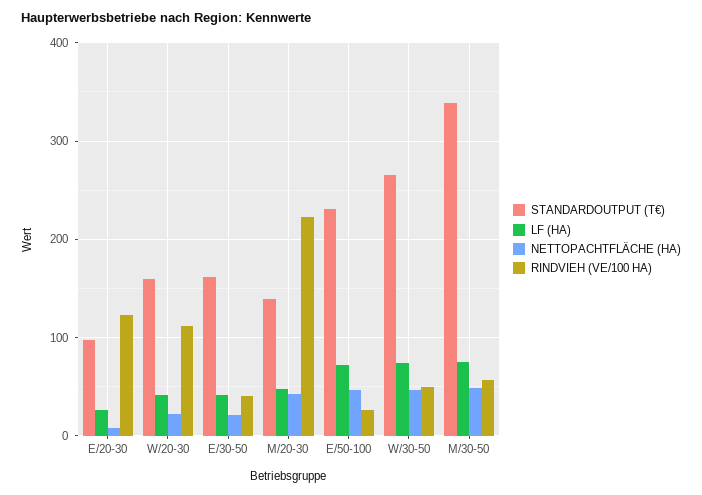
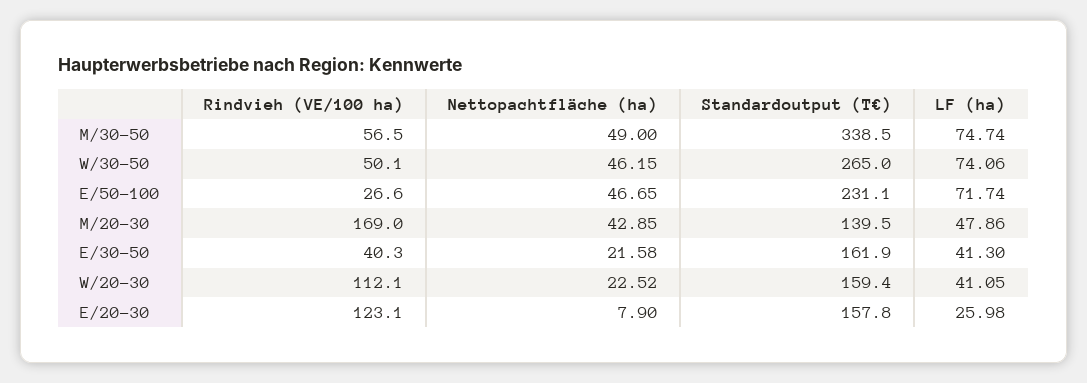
  {
    "STANDARDOUTPUT (T€)": {
-     "E/20-30": 100,
+     "E/20-30": 157.8,
      "W/20-30": 159.4,
      "E/30-50": 161.9,
      "M/20-30": 139.5,
      "E/50-100": 231.1,
      "W/30-50": 265,
      "M/30-50": 338.5
    },
    "LF (HA)": {
      "E/20-30": 25.98,
      "W/20-30": 41.05,
      "E/30-50": 41.3,
      "M/20-30": 47.86,
      "E/50-100": 71.74,
      "W/30-50": 74.06,
      "M/30-50": 74.74
    },
    "NETTOPACHTFLÄCHE (HA)": {
      "E/20-30": 7.9,
      "W/20-30": 22.52,
      "E/30-50": 21.58,
      "M/20-30": 42.85,
      "E/50-100": 46.65,
      "W/30-50": 46.15,
      "M/30-50": 49
    },
    "RINDVIEH (VE/100 HA)": {
      "E/20-30": 123.1,
      "W/20-30": 112.1,
      "E/30-50": 40.3,
-     "M/20-30": 220,
+     "M/20-30": 169,
      "E/50-100": 26.6,
      "W/30-50": 50.1,
      "M/30-50": 56.5
    }
  }

